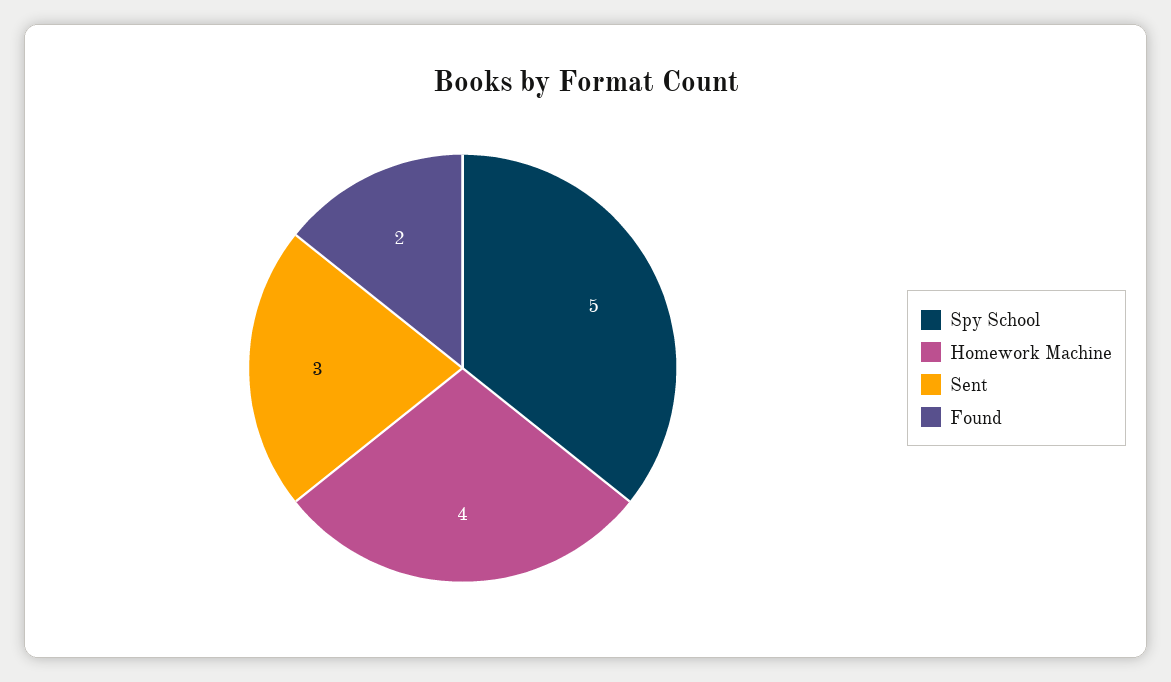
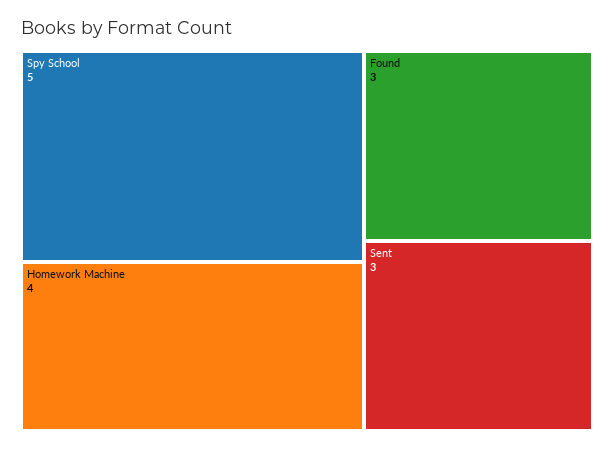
  {
    "Spy School": 5,
    "Homework Machine": 4,
    "Sent": 3,
-   "Found": 2
+   "Found": 3
  }

